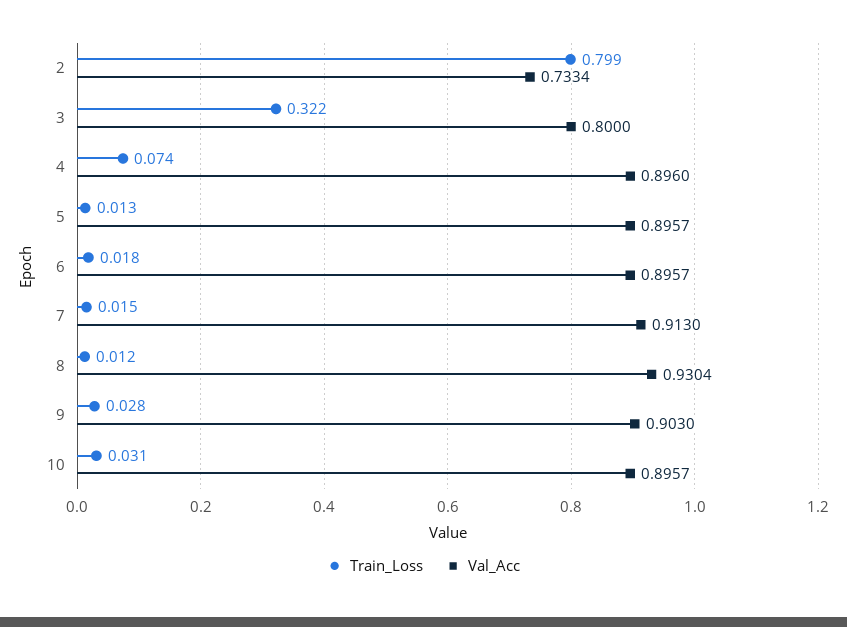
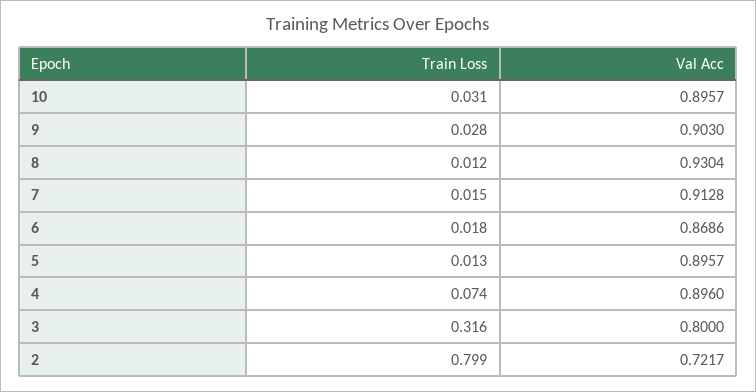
  {
    "Train_Loss": {
      "2": 0.799,
-     "3": 0.322,
+     "3": 0.316,
      "4": 0.074,
      "5": 0.013,
      "6": 0.018,
      "7": 0.015,
      "8": 0.012,
      "9": 0.028,
      "10": 0.031
    },
    "Val_Acc": {
-     "2": 0.7334,
+     "2": 0.7217,
      "3": 0.8,
      "4": 0.896,
      "5": 0.8957,
-     "6": 0.8957,
+     "6": 0.8686,
-     "7": 0.913,
+     "7": 0.9128,
      "8": 0.9304,
      "9": 0.903,
      "10": 0.8957
    }
  }

